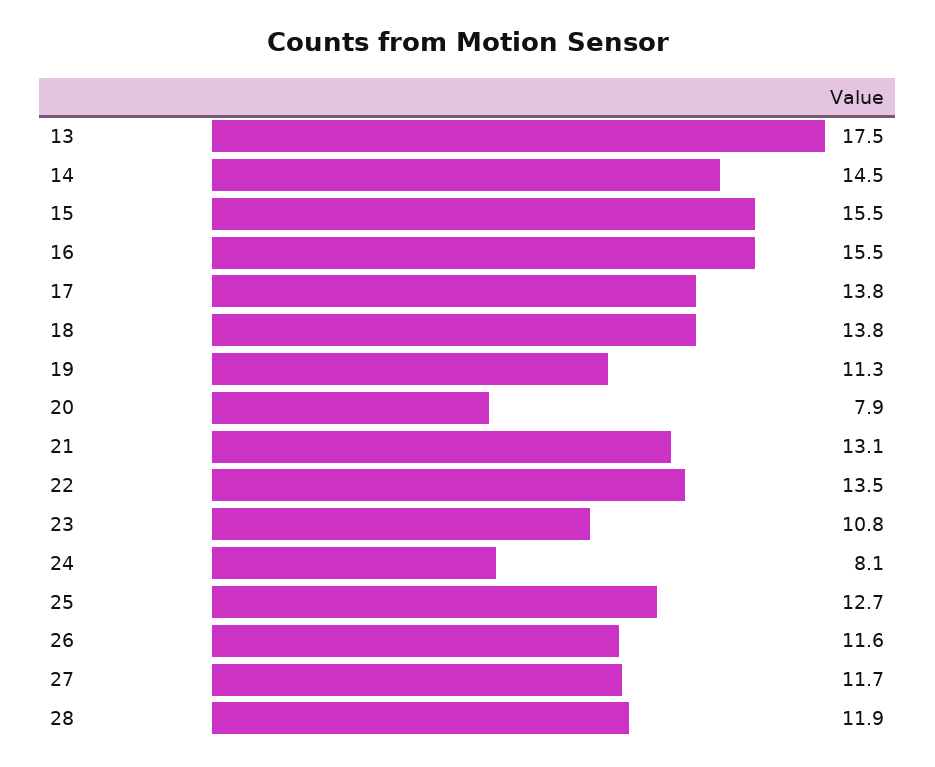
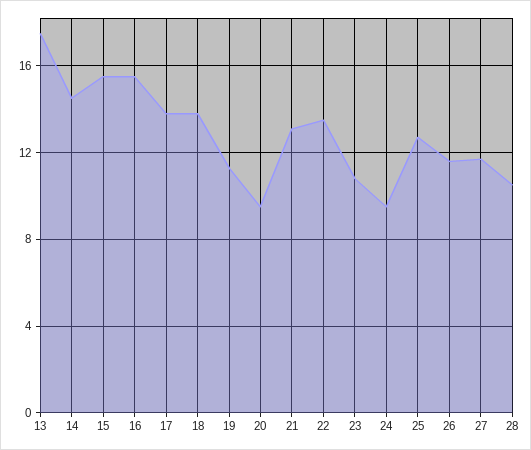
  {
    "13": 17.5,
    "14": 14.5,
    "15": 15.5,
    "16": 15.5,
    "17": 13.8,
    "18": 13.8,
    "19": 11.3,
-   "20": 7.9,
+   "20": 9.5,
    "21": 13.1,
    "22": 13.5,
    "23": 10.8,
-   "24": 8.1,
+   "24": 9.5,
    "25": 12.7,
    "26": 11.6,
    "27": 11.7,
-   "28": 11.9
+   "28": 10.5
  }

